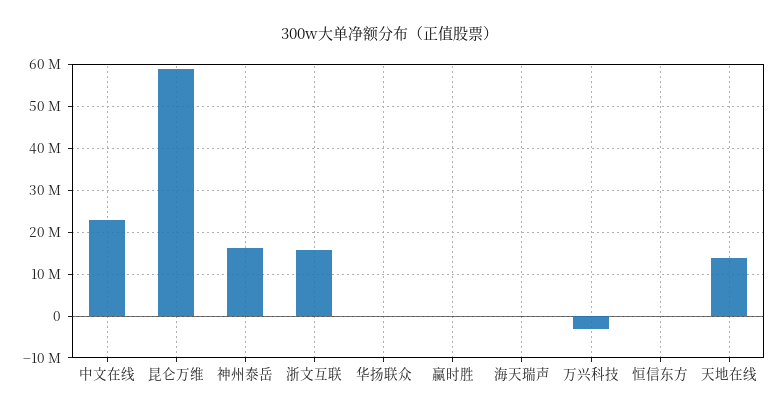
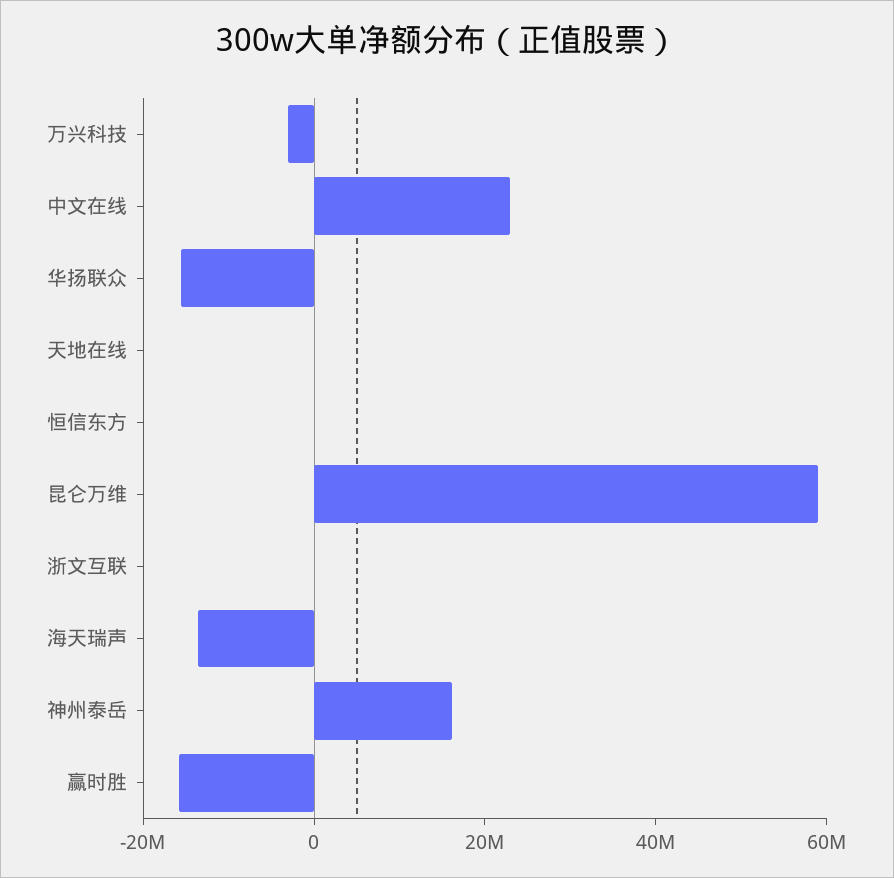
  {
    "中文在线": 22000000,
    "昆仑万维": 58000000,
    "神州泰岳": 16000000,
-   "浙文互联": 16000000,
+   "浙文互联": 0,
-   "华扬联众": 0,
+   "华扬联众": -15000000,
-   "赢时胜": 0,
+   "赢时胜": -15000000,
-   "海天瑞声": 0,
+   "海天瑞声": -15000000,
    "万兴科技": -4000000,
    "恒信东方": 0,
-   "天地在线": 14000000
+   "天地在线": 0
  }

